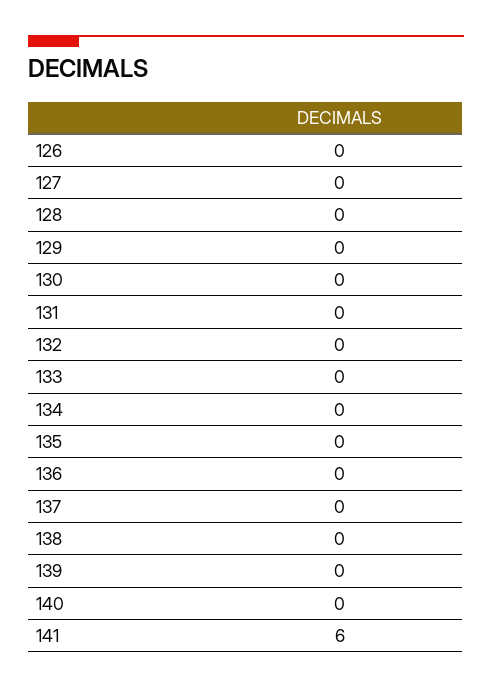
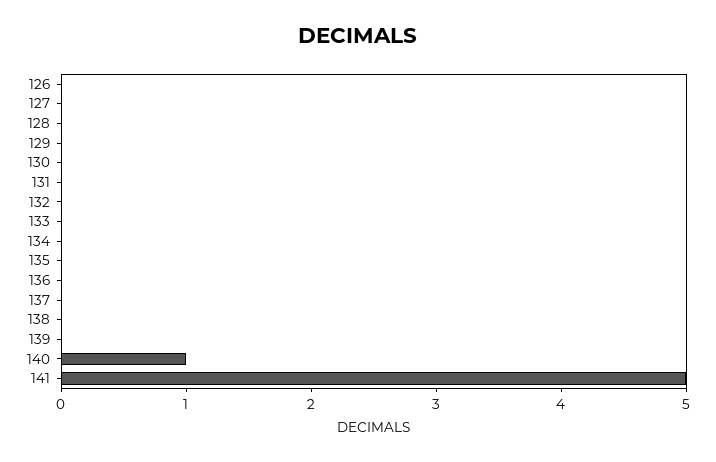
  {
    "126": 0,
    "127": 0,
    "128": 0,
    "129": 0,
    "130": 0,
    "131": 0,
    "132": 0,
    "133": 0,
    "134": 0,
    "135": 0,
    "136": 0,
    "137": 0,
    "138": 0,
    "139": 0,
-   "140": 0,
+   "140": 1,
-   "141": 6
+   "141": 5
  }

